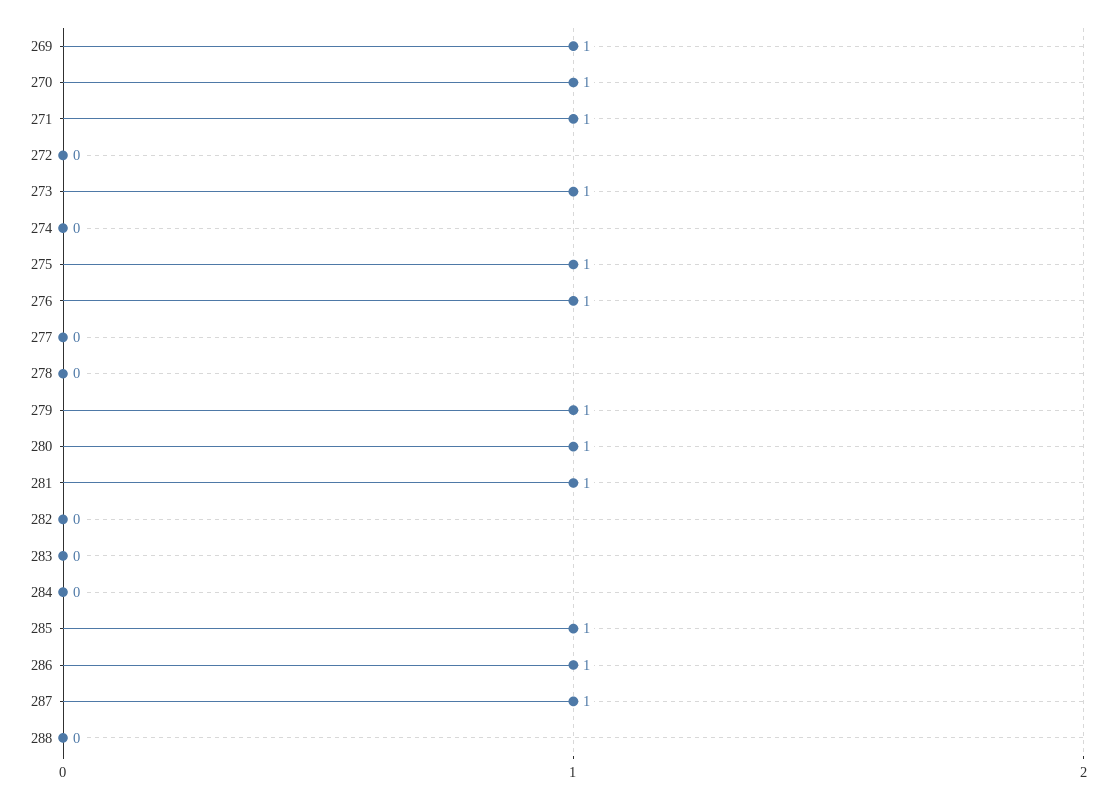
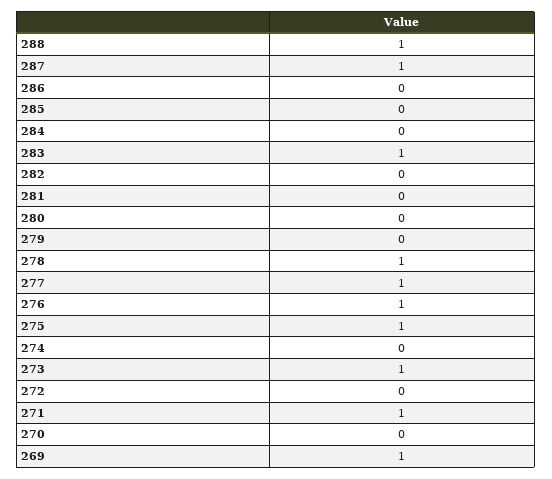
  {
    "269": 1,
-   "270": 1,
+   "270": 0,
    "271": 1,
    "272": 0,
    "273": 1,
    "274": 0,
    "275": 1,
    "276": 1,
-   "277": 0,
+   "277": 1,
-   "278": 0,
+   "278": 1,
-   "279": 1,
+   "279": 0,
-   "280": 1,
+   "280": 0,
-   "281": 1,
+   "281": 0,
    "282": 0,
-   "283": 0,
+   "283": 1,
    "284": 0,
-   "285": 1,
+   "285": 0,
-   "286": 1,
+   "286": 0,
    "287": 1,
-   "288": 0
+   "288": 1
  }

